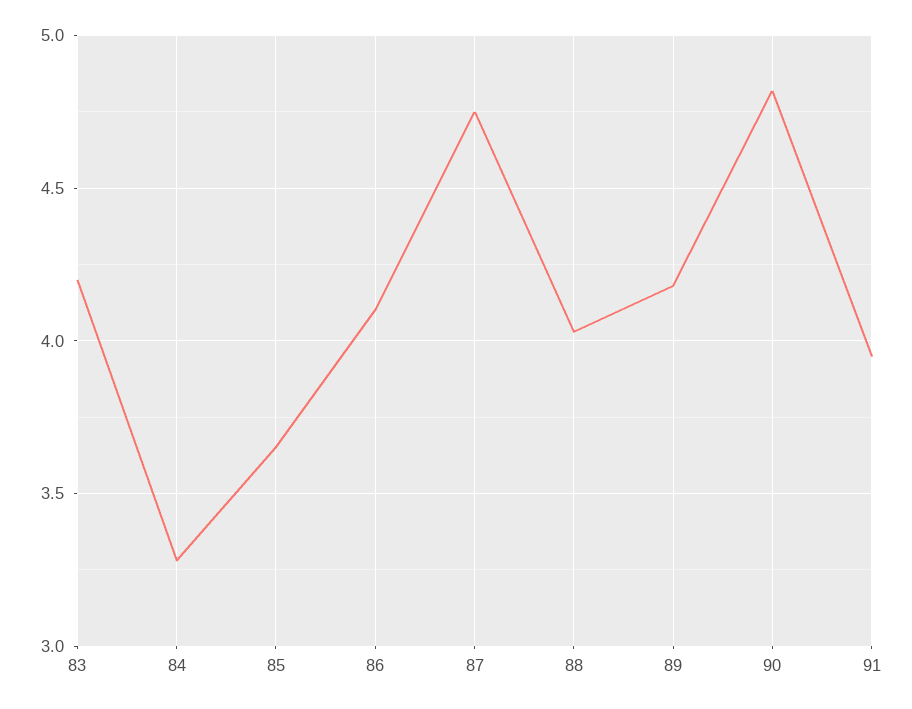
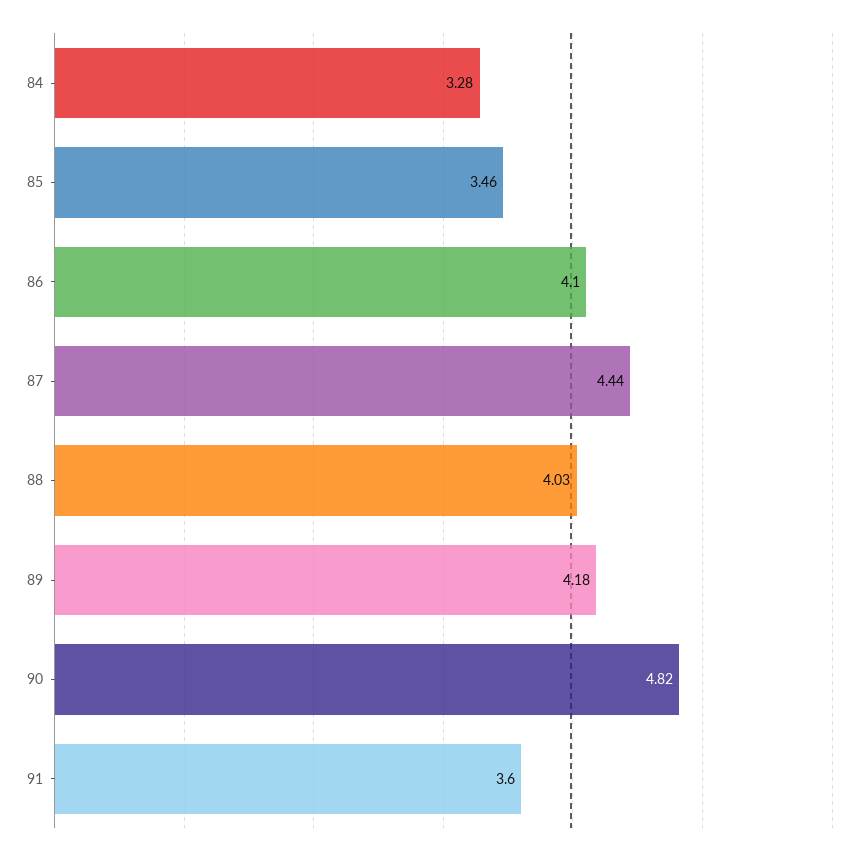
  {
-   "83": 4.2,
    "84": 3.28,
-   "85": 3.65,
+   "85": 3.46,
    "86": 4.1,
-   "87": 4.75,
+   "87": 4.44,
    "88": 4.03,
    "89": 4.18,
    "90": 4.82,
-   "91": 3.95
+   "91": 3.6
  }

